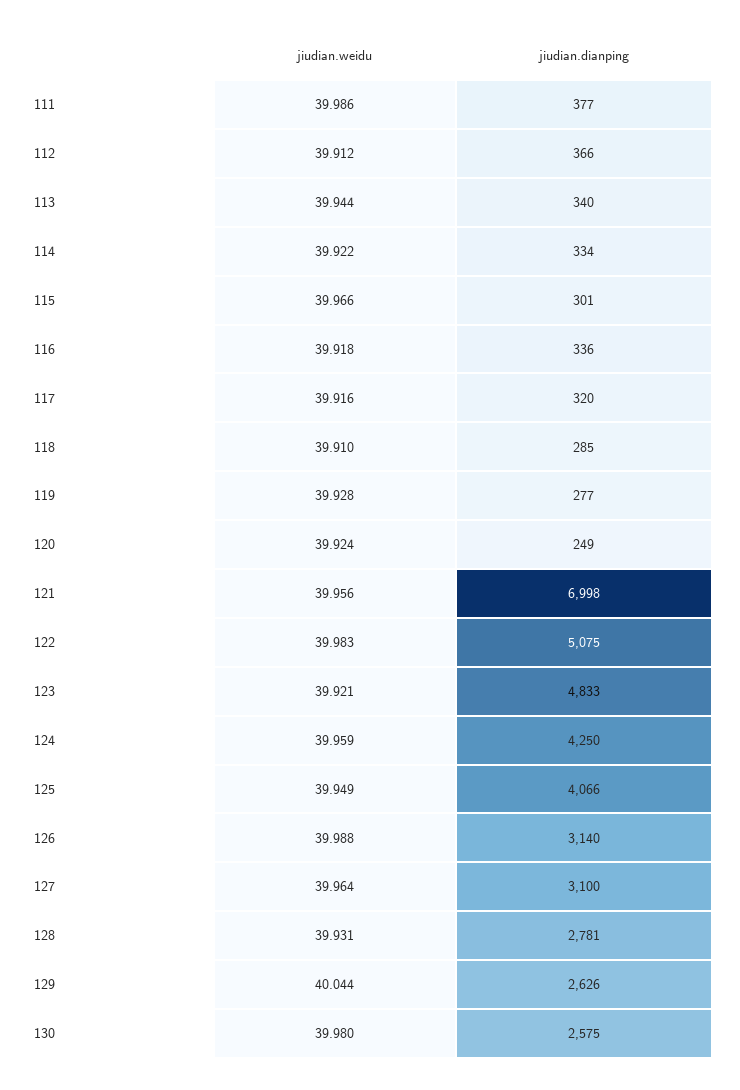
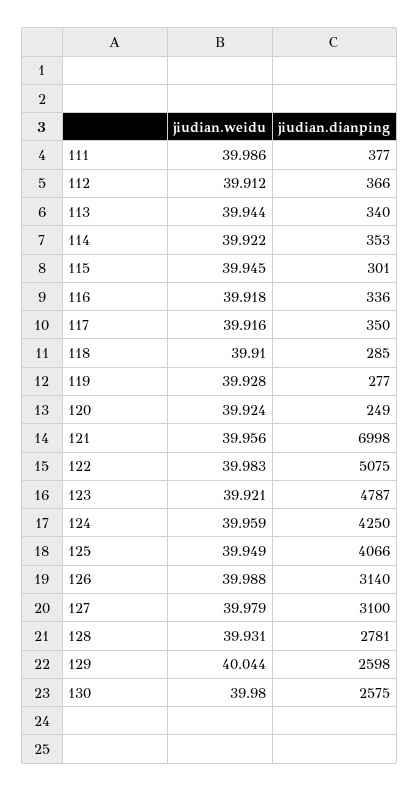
  {
    "jiudian.weidu": {
      "111": 39.986,
      "112": 39.912,
      "113": 39.944,
      "114": 39.922,
-     "115": 39.966,
+     "115": 39.945,
      "116": 39.918,
      "117": 39.916,
      "118": 39.91,
      "119": 39.928,
      "120": 39.924,
      "121": 39.956,
      "122": 39.983,
      "123": 39.921,
      "124": 39.959,
      "125": 39.949,
      "126": 39.988,
-     "127": 39.964,
+     "127": 39.979,
      "128": 39.931,
      "129": 40.044,
      "130": 39.98
    },
    "jiudian.dianping": {
      "111": 377,
      "112": 366,
      "113": 340,
-     "114": 334,
+     "114": 353,
      "115": 301,
      "116": 336,
-     "117": 320,
+     "117": 350,
      "118": 285,
      "119": 277,
      "120": 249,
      "121": 6998,
      "122": 5075,
-     "123": 4833,
+     "123": 4787,
      "124": 4250,
      "125": 4066,
      "126": 3140,
      "127": 3100,
      "128": 2781,
-     "129": 2626,
+     "129": 2598,
      "130": 2575
    }
  }

